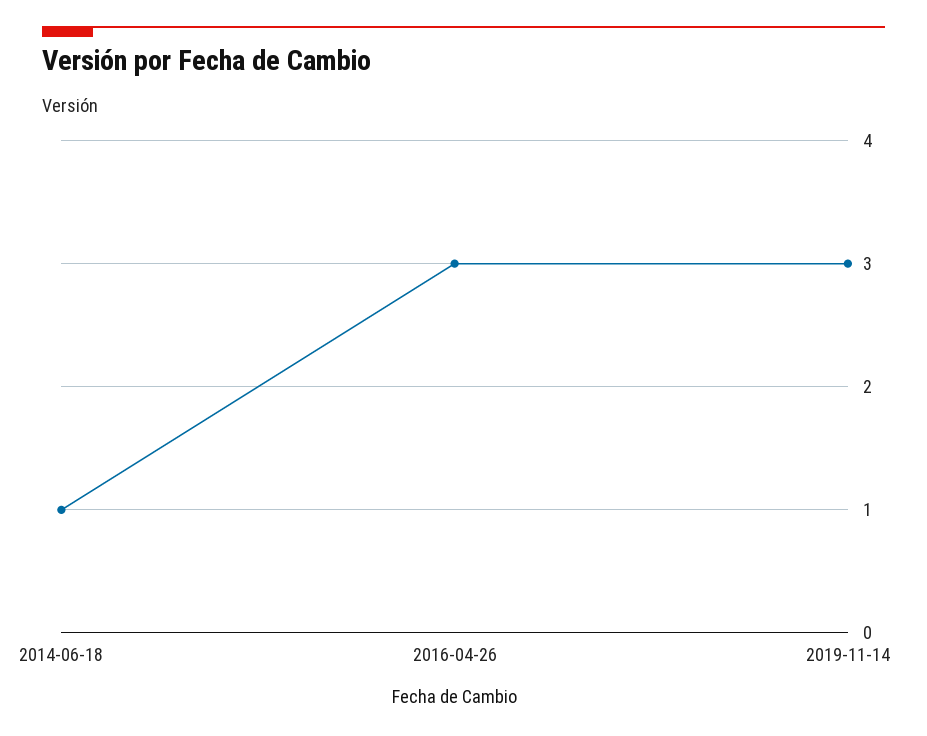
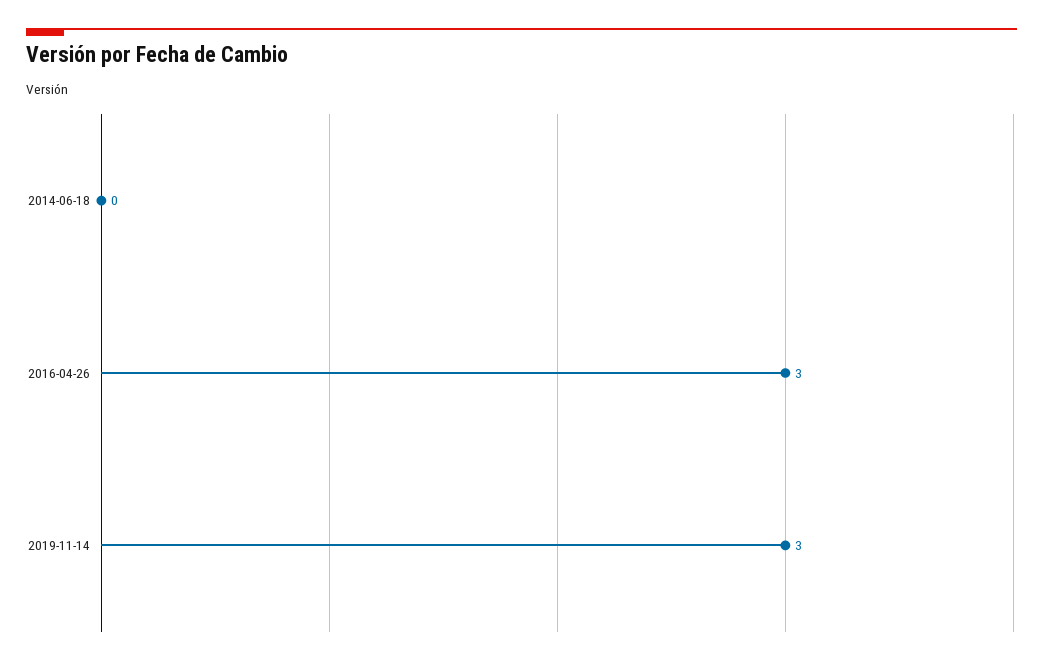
  {
-   "2014-06-18": 1,
+   "2014-06-18": 0,
    "2016-04-26": 3,
    "2019-11-14": 3
  }

